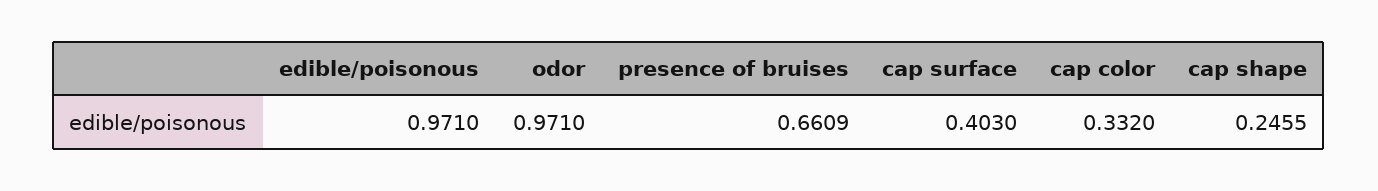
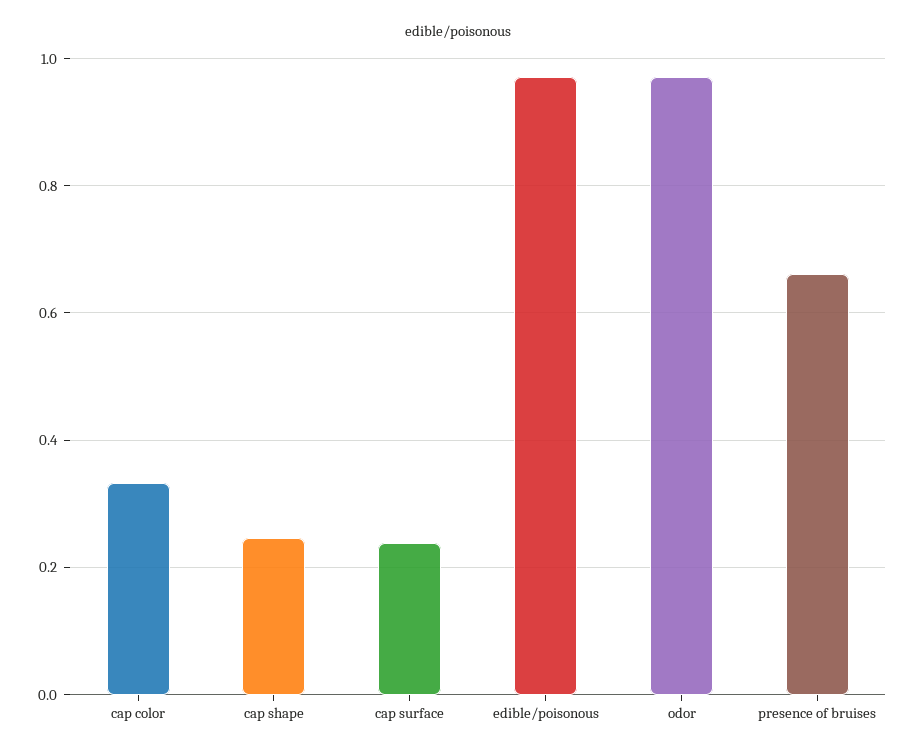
  {
    "edible/poisonous": 0.971,
    "odor": 0.971,
    "presence of bruises": 0.6609,
-   "cap surface": 0.403,
+   "cap surface": 0.24,
    "cap color": 0.332,
    "cap shape": 0.2455
  }

